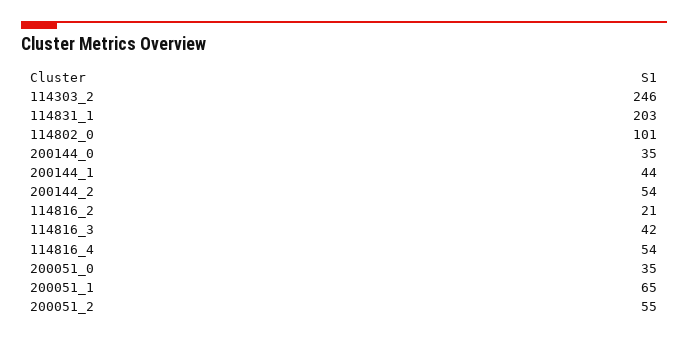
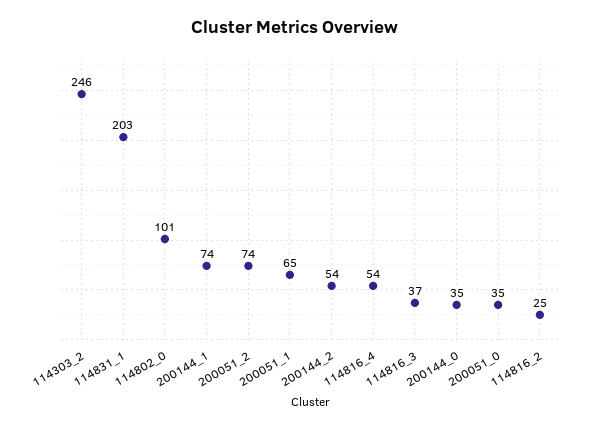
  {
    "114303_2": 246,
    "114831_1": 203,
    "114802_0": 101,
    "200144_0": 35,
-   "200144_1": 44,
+   "200144_1": 74,
    "200144_2": 54,
-   "114816_2": 21,
+   "114816_2": 25,
-   "114816_3": 42,
+   "114816_3": 37,
    "114816_4": 54,
    "200051_0": 35,
    "200051_1": 65,
-   "200051_2": 55
+   "200051_2": 74
  }

